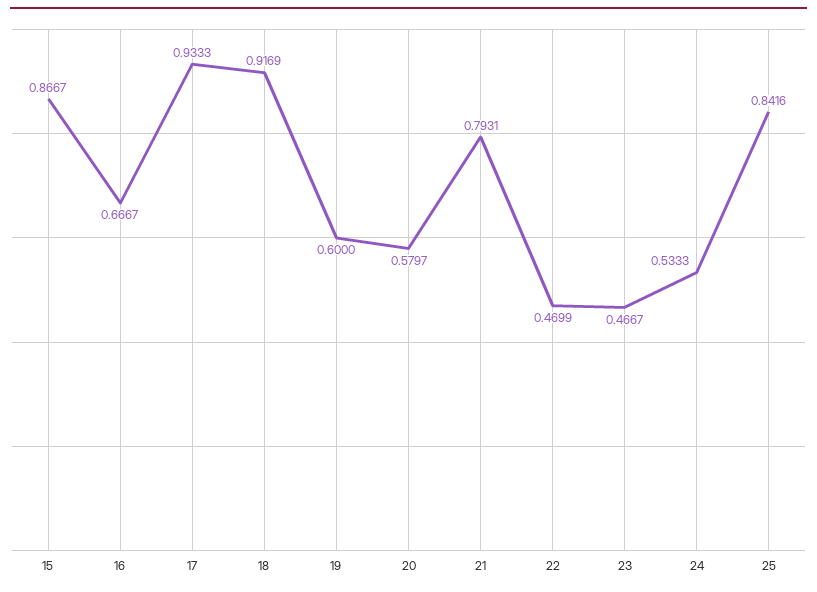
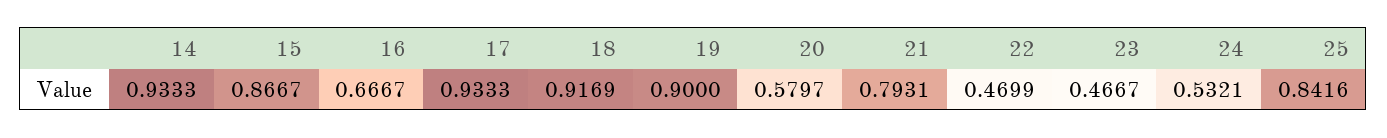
  {
    "15": 0.8667,
    "16": 0.6667,
    "17": 0.9333,
    "18": 0.9169,
-   "19": 0.6,
+   "19": 0.9,
    "20": 0.5797,
    "21": 0.7931,
    "22": 0.4699,
    "23": 0.4667,
-   "24": 0.5333,
+   "24": 0.5321,
-   "25": 0.8416
+   "25": 0.8416,
+   "14": 0.9333
  }

